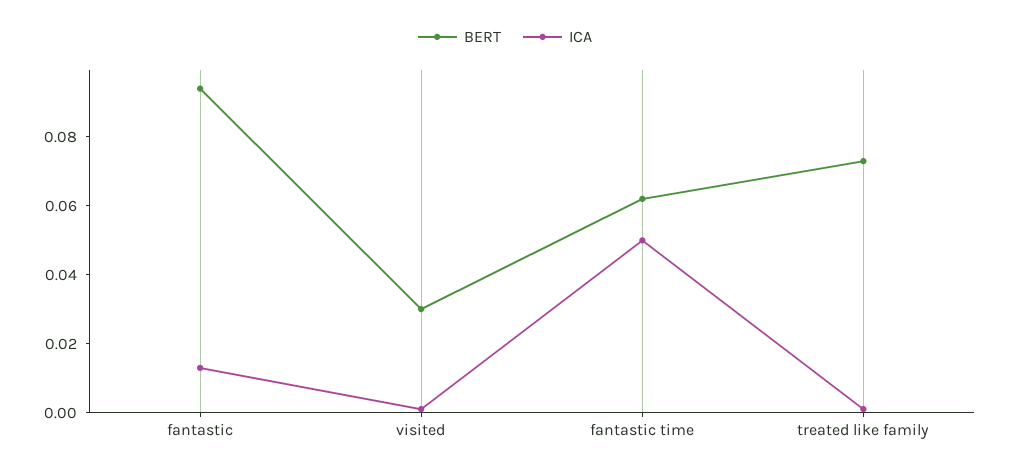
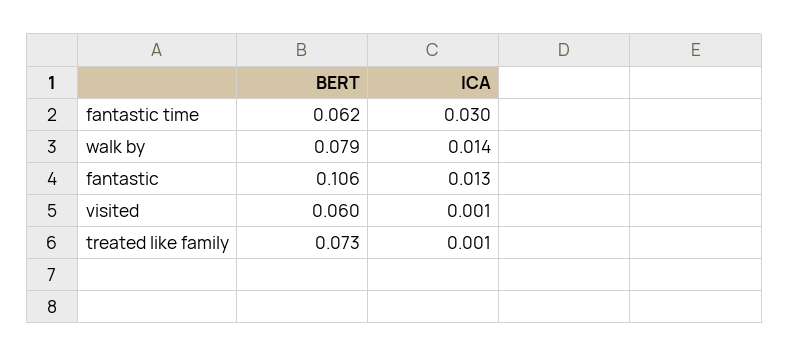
  {
    "BERT": {
-     "fantastic": 0.095,
+     "fantastic": 0.106,
-     "visited": 0.03,
+     "visited": 0.06,
      "fantastic time": 0.062,
-     "treated like family": 0.073
+     "treated like family": 0.073,
+     "walk by": 0.079
    },
    "ICA": {
      "fantastic": 0.013,
      "visited": 0.001,
-     "fantastic time": 0.05,
+     "fantastic time": 0.03,
-     "treated like family": 0.001
+     "treated like family": 0.001,
+     "walk by": 0.014
    }
  }

